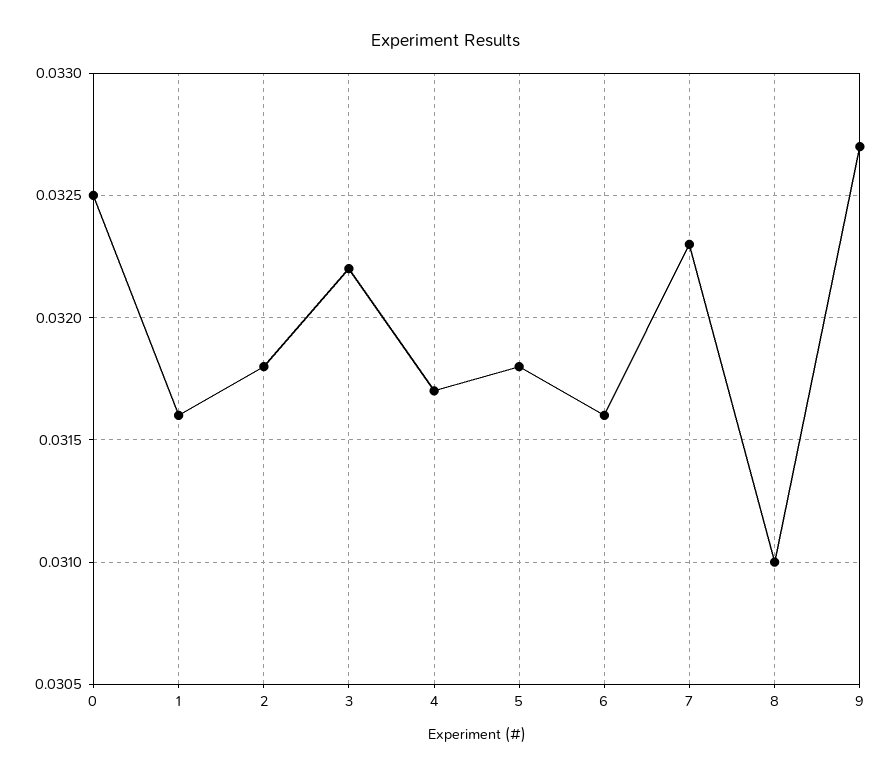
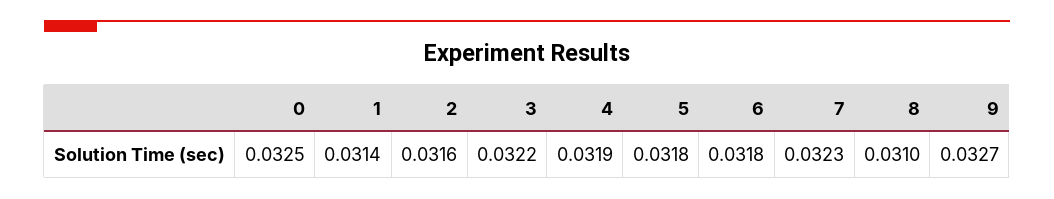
  {
    "0": 0.0325,
-   "1": 0.0316,
+   "1": 0.0314,
-   "2": 0.0318,
+   "2": 0.0316,
    "3": 0.0322,
-   "4": 0.0317,
+   "4": 0.0319,
    "5": 0.0318,
-   "6": 0.0316,
+   "6": 0.0318,
    "7": 0.0323,
    "8": 0.031,
    "9": 0.0327
  }

